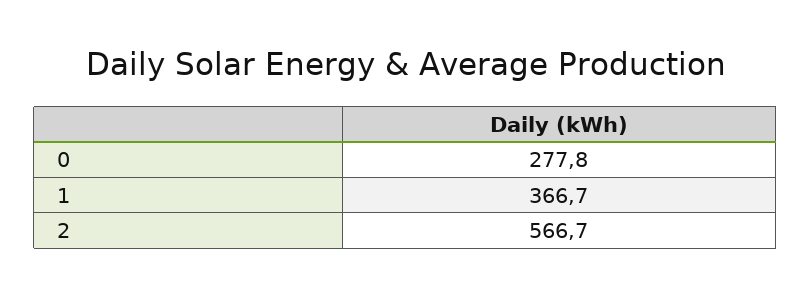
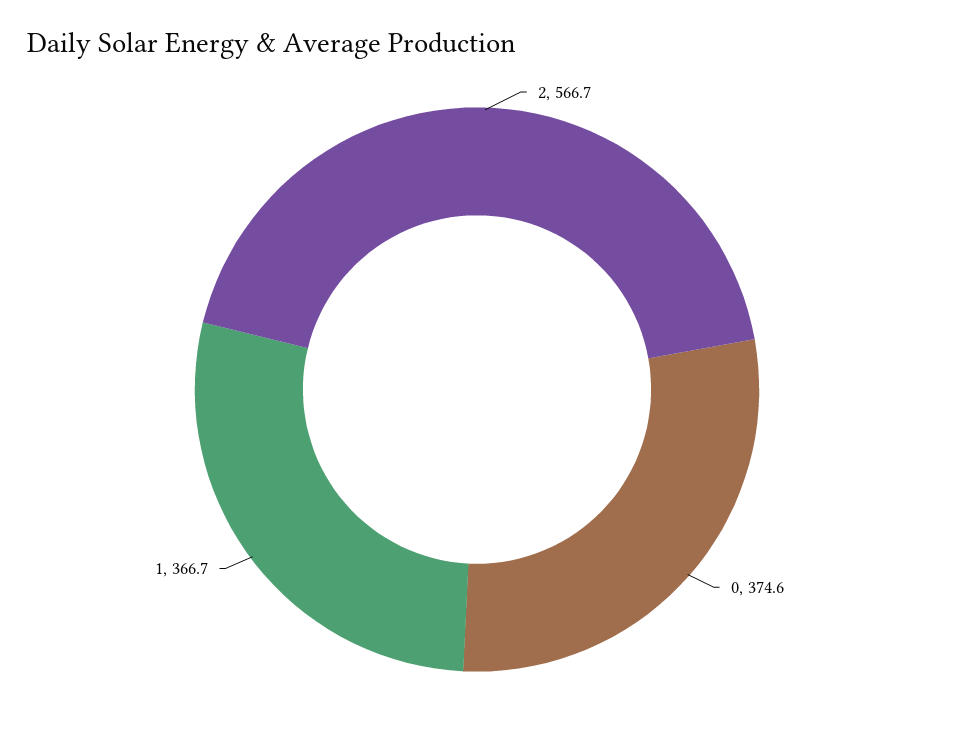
  {
-   "0": 277.8,
+   "0": 374.6,
    "1": 366.7,
    "2": 566.7
  }

